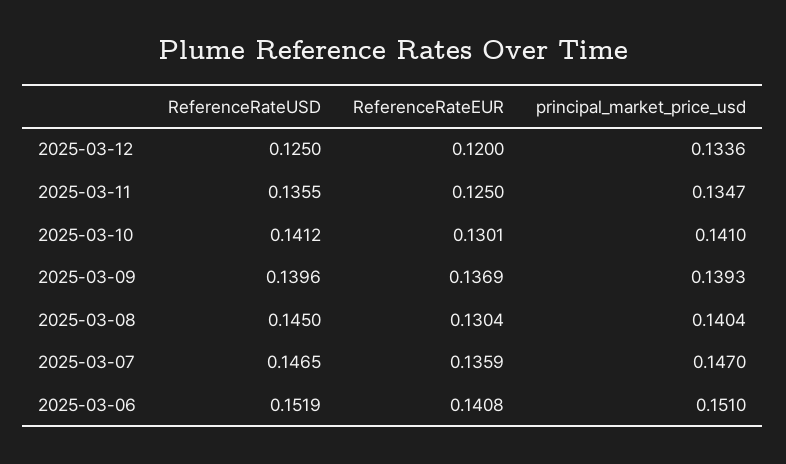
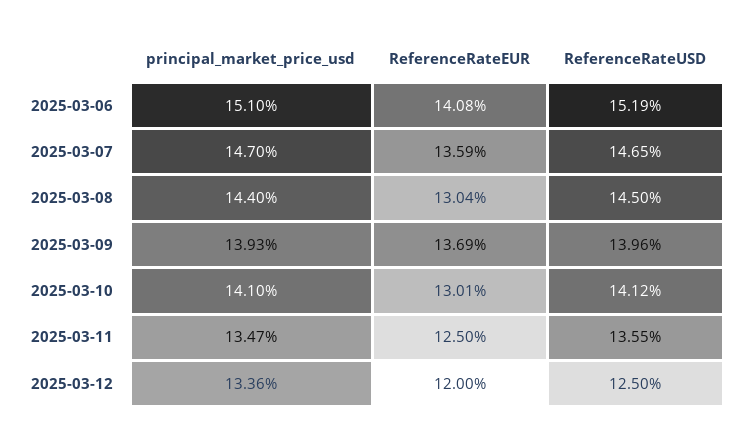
  {
    "ReferenceRateUSD": {
      "2025-03-12": 0.125,
      "2025-03-11": 0.1355,
      "2025-03-10": 0.1412,
      "2025-03-09": 0.1396,
      "2025-03-08": 0.145,
      "2025-03-07": 0.1465,
      "2025-03-06": 0.1519
    },
    "ReferenceRateEUR": {
      "2025-03-12": 0.12,
      "2025-03-11": 0.125,
      "2025-03-10": 0.1301,
      "2025-03-09": 0.1369,
      "2025-03-08": 0.1304,
      "2025-03-07": 0.1359,
      "2025-03-06": 0.1408
    },
    "principal_market_price_usd": {
      "2025-03-12": 0.1336,
      "2025-03-11": 0.1347,
      "2025-03-10": 0.141,
      "2025-03-09": 0.1393,
-     "2025-03-08": 0.1404,
+     "2025-03-08": 0.144,
      "2025-03-07": 0.147,
      "2025-03-06": 0.151
    }
  }

